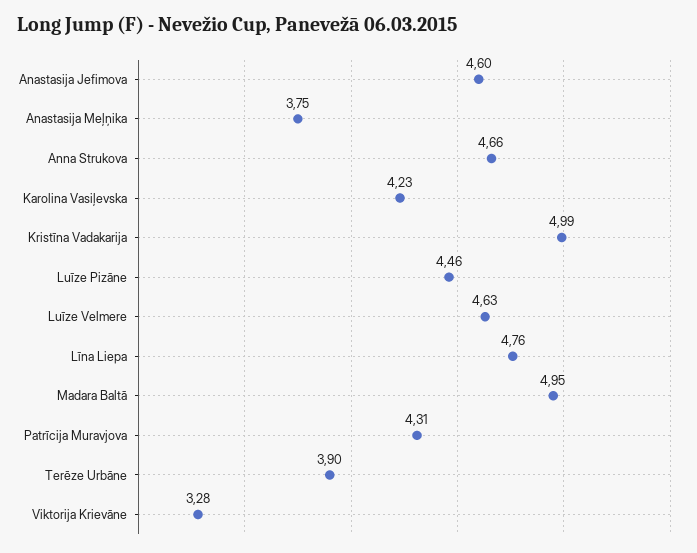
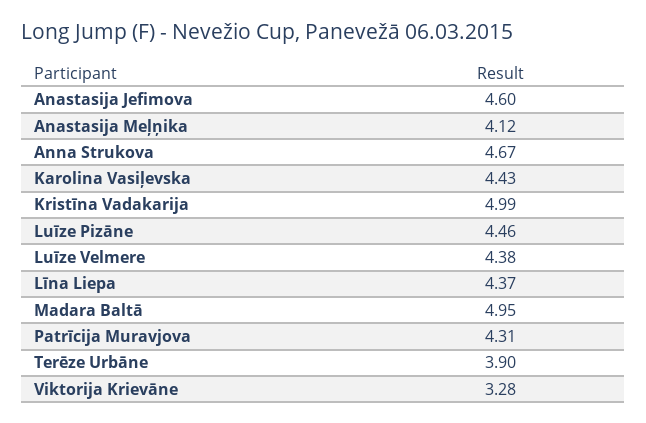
  {
    "Anastasija Jefimova": 4.6,
-   "Anastasija Meļņika": 3.75,
+   "Anastasija Meļņika": 4.12,
-   "Anna Strukova": 4.66,
+   "Anna Strukova": 4.67,
-   "Karolina Vasiļevska": 4.23,
+   "Karolina Vasiļevska": 4.43,
    "Kristīna Vadakarija": 4.99,
    "Luīze Pizāne": 4.46,
-   "Luīze Velmere": 4.63,
+   "Luīze Velmere": 4.38,
-   "Līna Liepa": 4.76,
+   "Līna Liepa": 4.37,
    "Madara Baltā": 4.95,
    "Patrīcija Muravjova": 4.31,
    "Terēze Urbāne": 3.9,
    "Viktorija Krievāne": 3.28
  }

